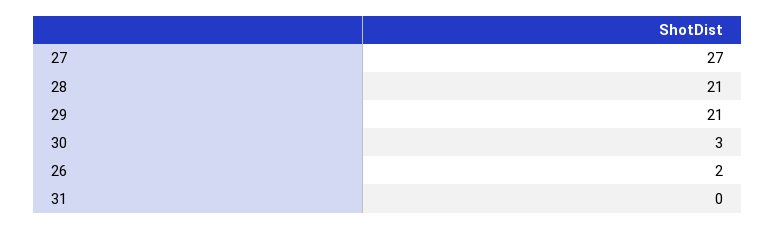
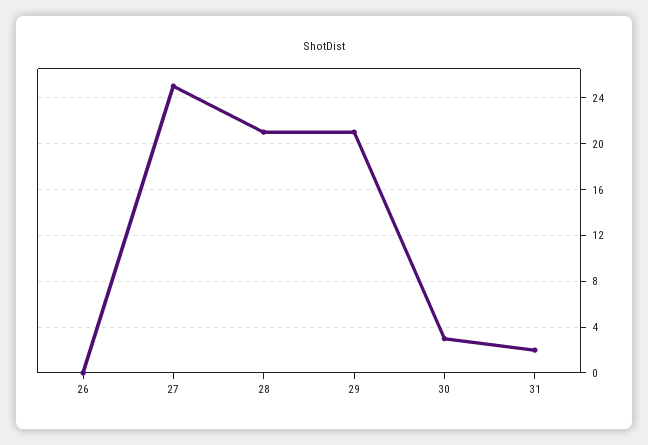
  {
-   "27": 27,
+   "27": 25,
    "28": 21,
    "29": 21,
    "30": 3,
-   "26": 2,
+   "26": 0,
-   "31": 0
+   "31": 2
  }

